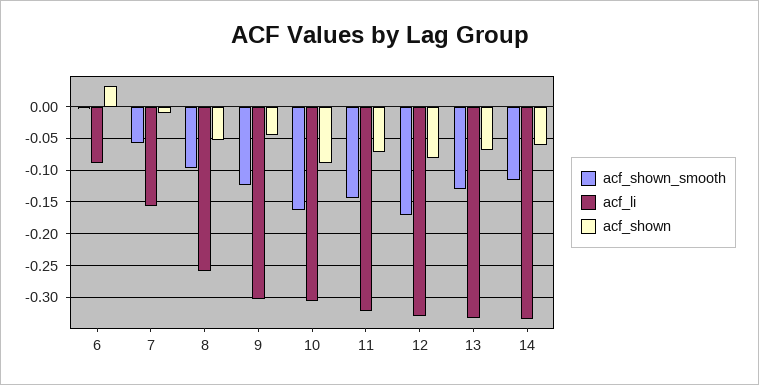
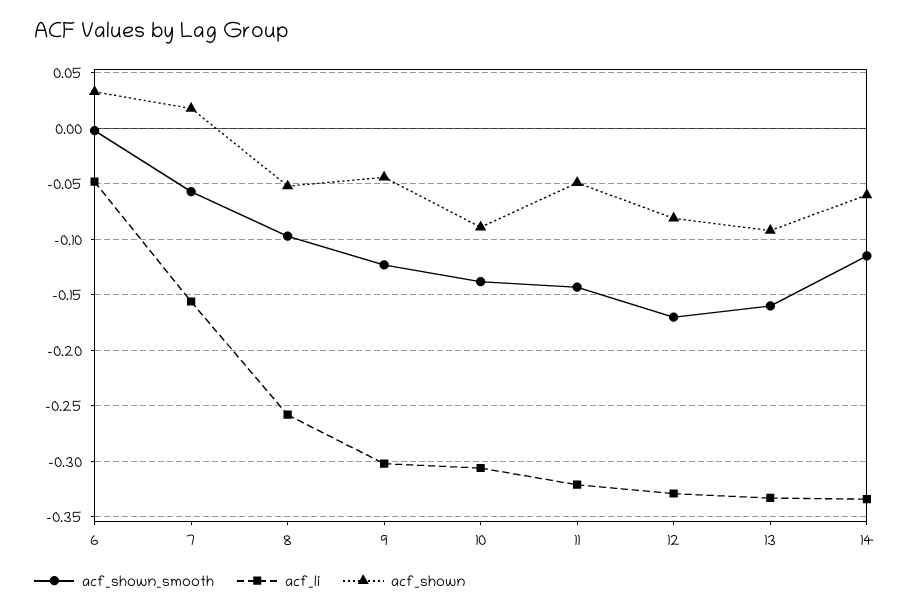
  {
    "acf_shown_smooth": {
      "6": 0,
      "7": -0.06,
      "8": -0.1,
      "9": -0.12,
-     "10": -0.16,
+     "10": -0.14,
      "11": -0.14,
      "12": -0.17,
-     "13": -0.13,
+     "13": -0.16,
      "14": -0.12
    },
    "acf_li": {
-     "6": -0.09,
+     "6": -0.05,
      "7": -0.16,
      "8": -0.26,
      "9": -0.3,
      "10": -0.31,
      "11": -0.32,
      "12": -0.33,
      "13": -0.33,
      "14": -0.33
    },
    "acf_shown": {
      "6": 0.03,
-     "7": -0.01,
+     "7": 0.02,
      "8": -0.05,
      "9": -0.04,
      "10": -0.09,
-     "11": -0.07,
+     "11": -0.05,
      "12": -0.08,
-     "13": -0.07,
+     "13": -0.09,
      "14": -0.06
    }
  }

